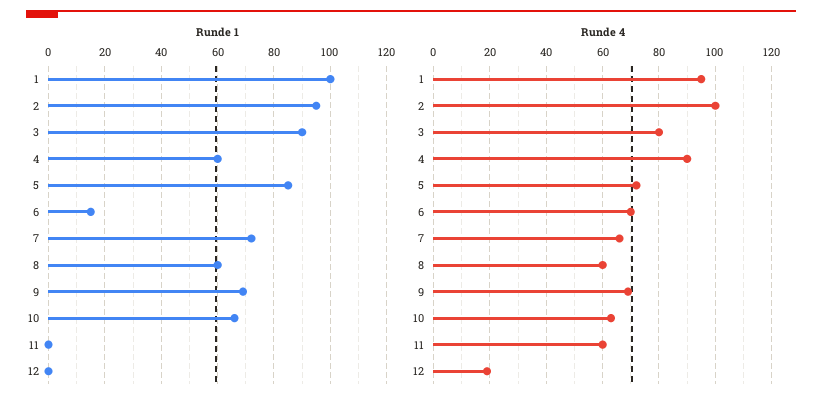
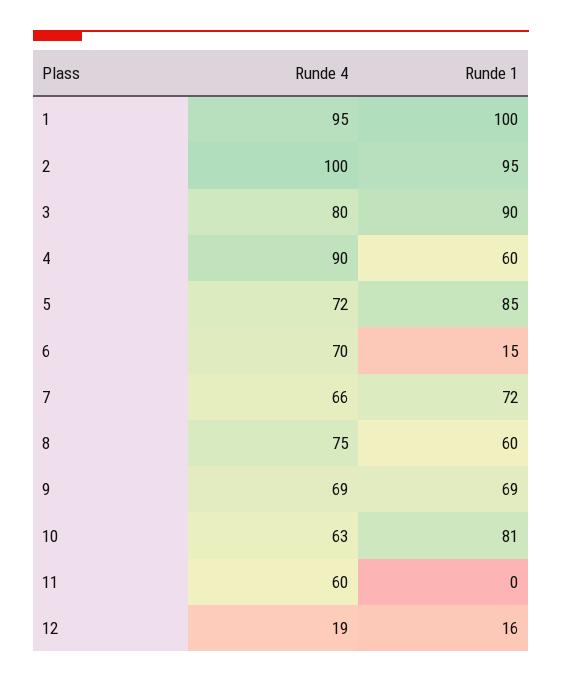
  {
    "Runde 1": {
      "1": 100,
      "2": 95,
      "3": 90,
      "4": 60,
      "5": 85,
      "6": 15,
      "7": 72,
      "8": 60,
      "9": 69,
-     "10": 65,
+     "10": 81,
      "11": 0,
-     "12": 0
+     "12": 16
    },
    "Runde 4": {
      "1": 95,
      "2": 100,
      "3": 80,
      "4": 90,
      "5": 72,
      "6": 70,
      "7": 66,
-     "8": 60,
+     "8": 75,
      "9": 69,
      "10": 63,
      "11": 60,
      "12": 19
    }
  }

